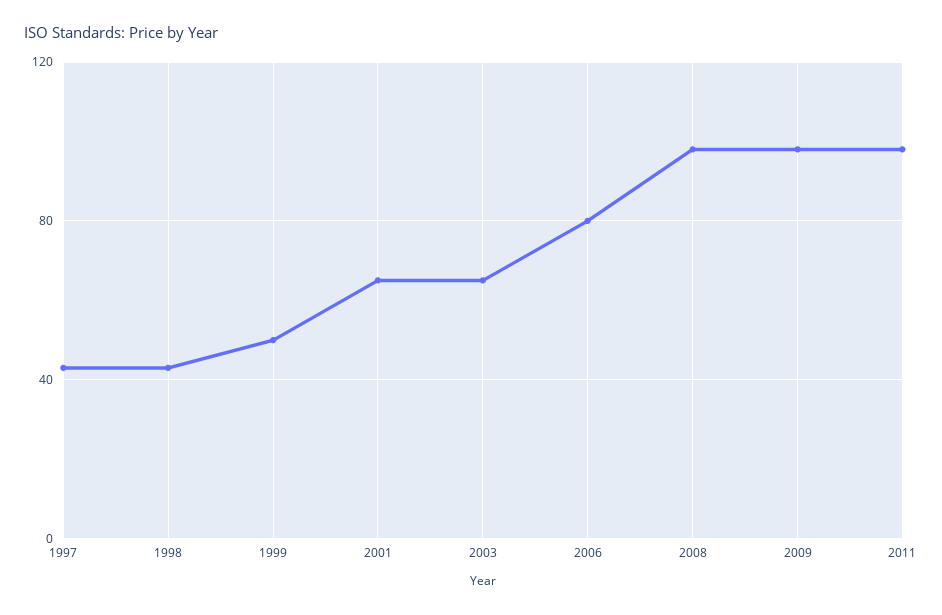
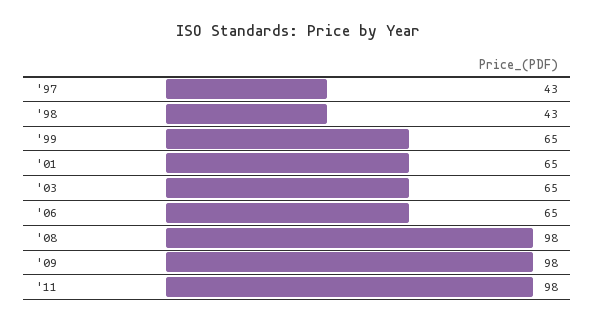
  {
    "1997": 43,
    "1998": 43,
-   "1999": 50,
+   "1999": 65,
    "2001": 65,
    "2003": 65,
-   "2006": 80,
+   "2006": 65,
    "2008": 98,
    "2009": 98,
    "2011": 98
  }

